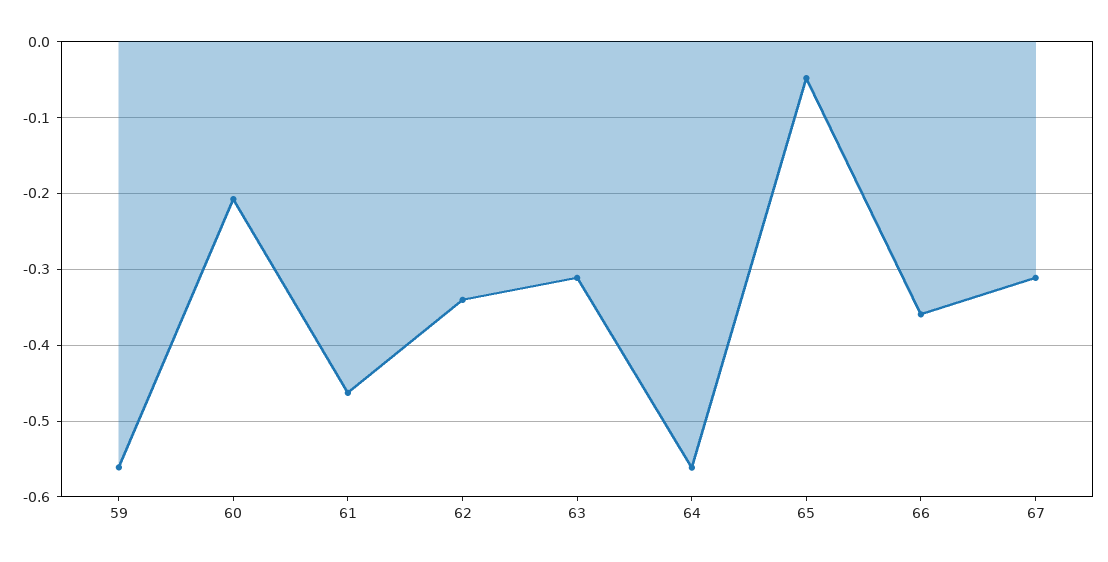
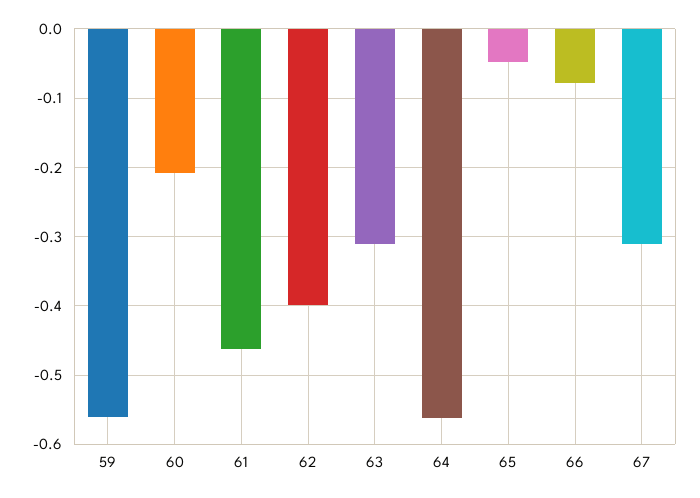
  {
    "59": -0.56,
    "60": -0.21,
    "61": -0.46,
-   "62": -0.34,
+   "62": -0.4,
    "63": -0.31,
    "64": -0.56,
    "65": -0.05,
-   "66": -0.36,
+   "66": -0.08,
    "67": -0.31
  }

